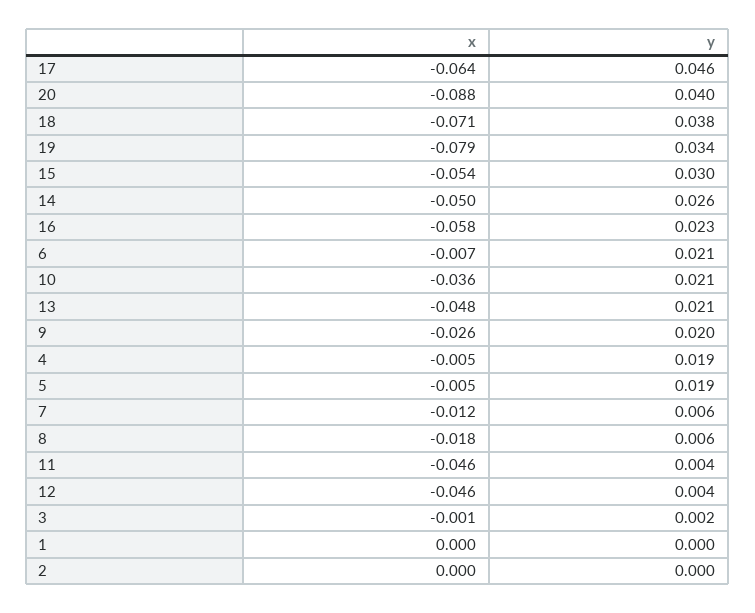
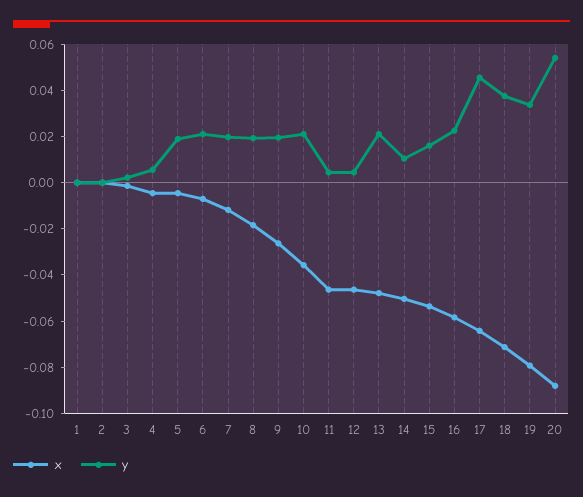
  {
    "x": {
      "17": -0.064,
      "20": -0.088,
      "18": -0.071,
      "19": -0.079,
      "15": -0.054,
      "14": -0.05,
      "16": -0.058,
      "6": -0.007,
      "10": -0.036,
      "13": -0.048,
      "9": -0.026,
      "4": -0.005,
      "5": -0.005,
      "7": -0.012,
      "8": -0.018,
      "11": -0.046,
      "12": -0.046,
      "3": -0.001,
      "1": 0,
      "2": 0
    },
    "y": {
      "17": 0.046,
-     "20": 0.04,
+     "20": 0.055,
      "18": 0.038,
      "19": 0.034,
-     "15": 0.03,
+     "15": 0.015,
-     "14": 0.026,
+     "14": 0.01,
      "16": 0.023,
      "6": 0.021,
      "10": 0.021,
      "13": 0.021,
      "9": 0.02,
-     "4": 0.019,
+     "4": 0.005,
      "5": 0.019,
-     "7": 0.006,
+     "7": 0.02,
-     "8": 0.006,
+     "8": 0.02,
      "11": 0.004,
      "12": 0.004,
      "3": 0.002,
      "1": 0,
      "2": 0
    }
  }

